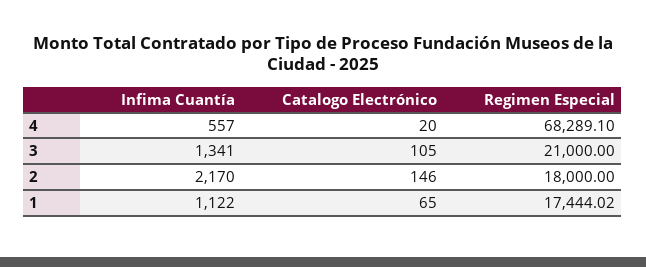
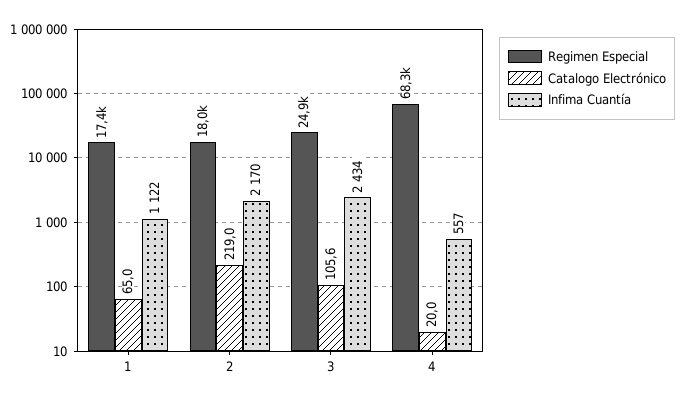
  {
    "Infima Cuantía": {
      "4": 557,
-     "3": 1341,
+     "3": 2434,
      "2": 2170,
      "1": 1122
    },
    "Catalogo Electrónico": {
      "4": 20,
-     "3": 105,
+     "3": 105.6,
-     "2": 146,
+     "2": 219,
      "1": 65
    },
    "Regimen Especial": {
      "4": 68289.1,
-     "3": 21000,
+     "3": 24900,
      "2": 18000,
      "1": 17444.02
    }
  }

